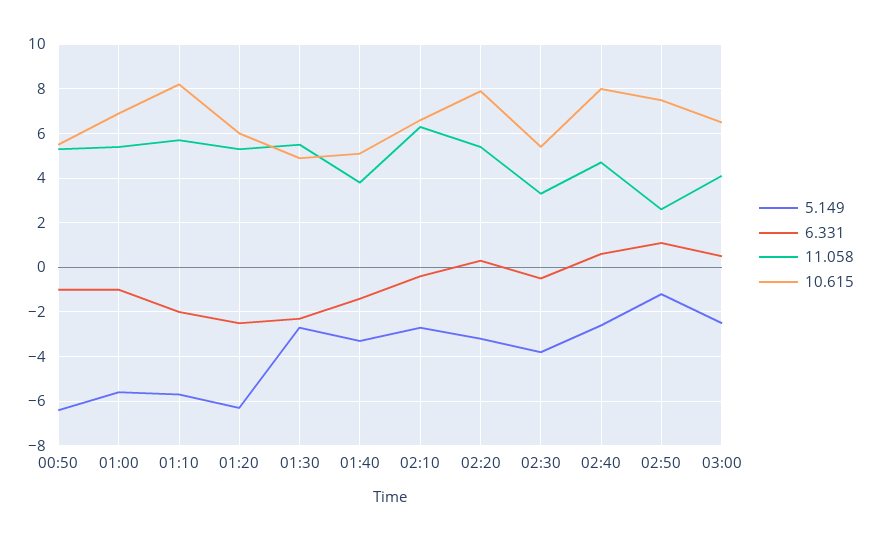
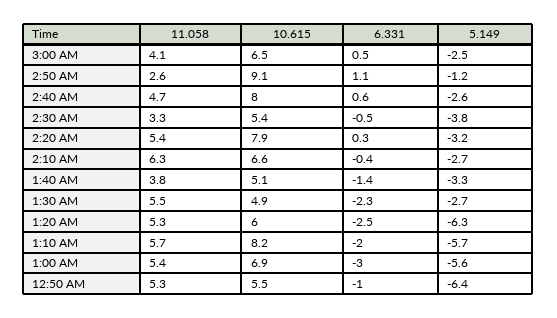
  {
    "5.149": {
      "00:50": -6.4,
      "01:00": -5.6,
      "01:10": -5.7,
      "01:20": -6.3,
      "01:30": -2.7,
      "01:40": -3.3,
      "02:10": -2.7,
      "02:20": -3.2,
      "02:30": -3.8,
      "02:40": -2.6,
      "02:50": -1.2,
      "03:00": -2.5
    },
    "6.331": {
      "00:50": -1,
-     "01:00": -1,
+     "01:00": -3,
      "01:10": -2,
      "01:20": -2.5,
      "01:30": -2.3,
      "01:40": -1.4,
      "02:10": -0.4,
      "02:20": 0.3,
      "02:30": -0.5,
      "02:40": 0.6,
      "02:50": 1.1,
      "03:00": 0.5
    },
    "11.058": {
      "00:50": 5.3,
      "01:00": 5.4,
      "01:10": 5.7,
      "01:20": 5.3,
      "01:30": 5.5,
      "01:40": 3.8,
      "02:10": 6.3,
      "02:20": 5.4,
      "02:30": 3.3,
      "02:40": 4.7,
      "02:50": 2.6,
      "03:00": 4.1
    },
    "10.615": {
      "00:50": 5.5,
      "01:00": 6.9,
      "01:10": 8.2,
      "01:20": 6,
      "01:30": 4.9,
      "01:40": 5.1,
      "02:10": 6.6,
      "02:20": 7.9,
      "02:30": 5.4,
      "02:40": 8,
-     "02:50": 7.5,
+     "02:50": 9.1,
      "03:00": 6.5
    }
  }

